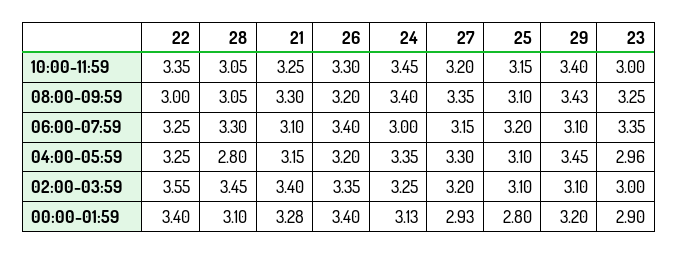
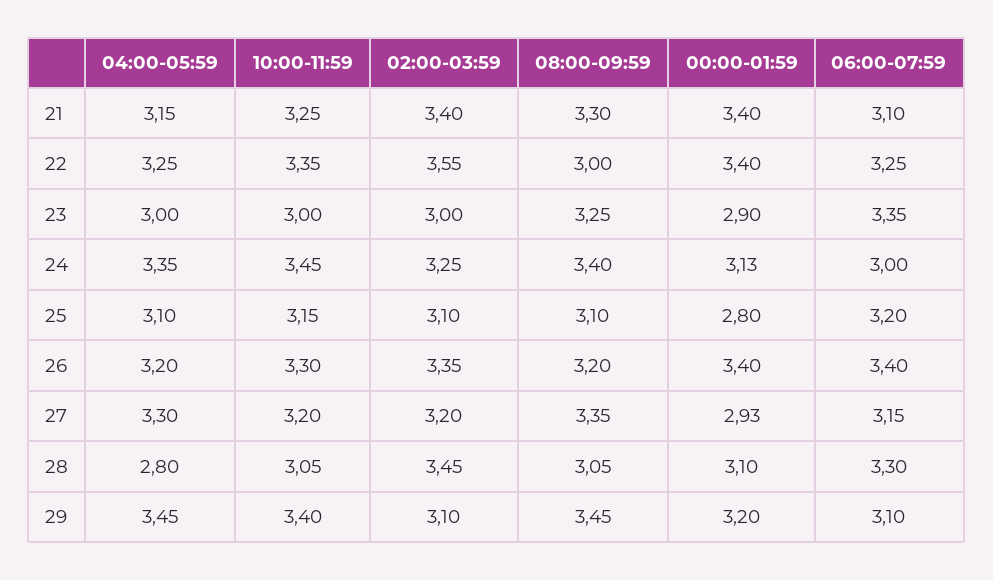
  {
    "22": {
      "10:00-11:59": 3.35,
      "08:00-09:59": 3,
      "06:00-07:59": 3.25,
      "04:00-05:59": 3.25,
      "02:00-03:59": 3.55,
      "00:00-01:59": 3.4
    },
    "28": {
      "10:00-11:59": 3.05,
      "08:00-09:59": 3.05,
      "06:00-07:59": 3.3,
      "04:00-05:59": 2.8,
      "02:00-03:59": 3.45,
      "00:00-01:59": 3.1
    },
    "21": {
      "10:00-11:59": 3.25,
      "08:00-09:59": 3.3,
      "06:00-07:59": 3.1,
      "04:00-05:59": 3.15,
      "02:00-03:59": 3.4,
-     "00:00-01:59": 3.28
+     "00:00-01:59": 3.4
    },
    "26": {
      "10:00-11:59": 3.3,
      "08:00-09:59": 3.2,
      "06:00-07:59": 3.4,
      "04:00-05:59": 3.2,
      "02:00-03:59": 3.35,
      "00:00-01:59": 3.4
    },
    "24": {
      "10:00-11:59": 3.45,
      "08:00-09:59": 3.4,
      "06:00-07:59": 3,
      "04:00-05:59": 3.35,
      "02:00-03:59": 3.25,
      "00:00-01:59": 3.13
    },
    "27": {
      "10:00-11:59": 3.2,
      "08:00-09:59": 3.35,
      "06:00-07:59": 3.15,
      "04:00-05:59": 3.3,
      "02:00-03:59": 3.2,
      "00:00-01:59": 2.93
    },
    "25": {
      "10:00-11:59": 3.15,
      "08:00-09:59": 3.1,
      "06:00-07:59": 3.2,
      "04:00-05:59": 3.1,
      "02:00-03:59": 3.1,
      "00:00-01:59": 2.8
    },
    "29": {
      "10:00-11:59": 3.4,
-     "08:00-09:59": 3.43,
+     "08:00-09:59": 3.45,
      "06:00-07:59": 3.1,
      "04:00-05:59": 3.45,
      "02:00-03:59": 3.1,
      "00:00-01:59": 3.2
    },
    "23": {
      "10:00-11:59": 3,
      "08:00-09:59": 3.25,
      "06:00-07:59": 3.35,
-     "04:00-05:59": 2.96,
+     "04:00-05:59": 3,
      "02:00-03:59": 3,
      "00:00-01:59": 2.9
    }
  }

